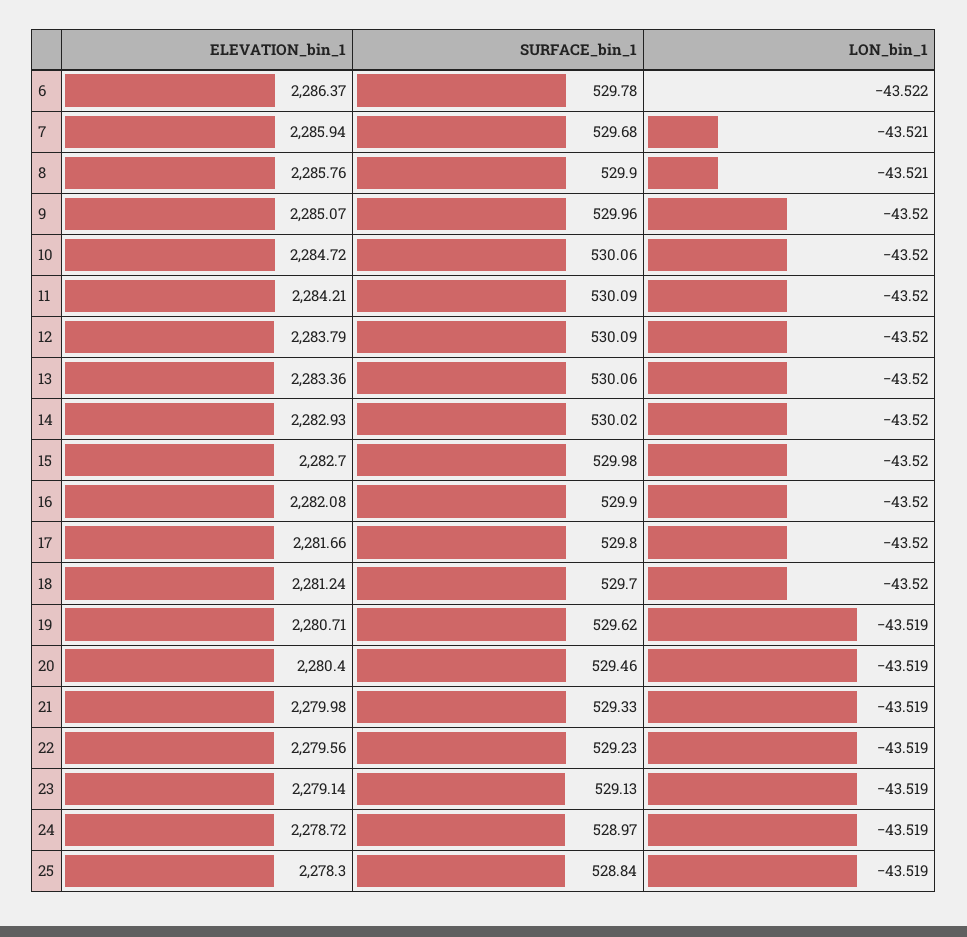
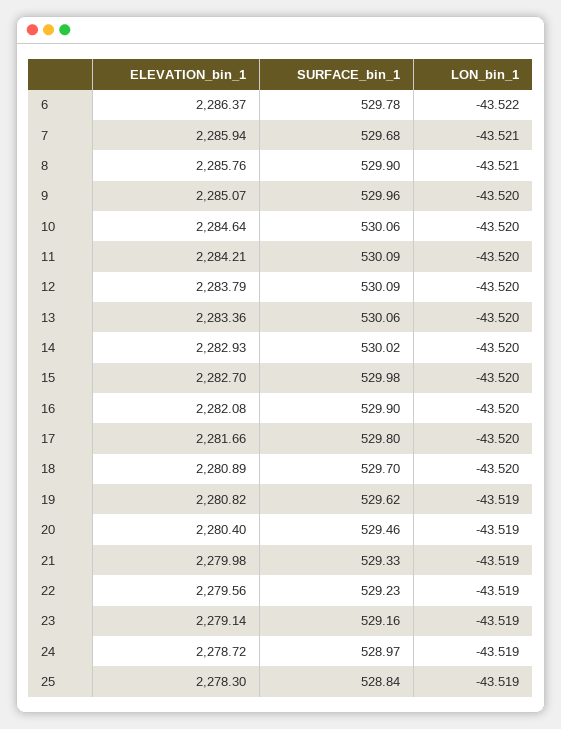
  {
    "ELEVATION_bin_1": {
      "6": 2286.37,
      "7": 2285.94,
      "8": 2285.76,
      "9": 2285.07,
-     "10": 2284.72,
+     "10": 2284.64,
      "11": 2284.21,
      "12": 2283.79,
      "13": 2283.36,
      "14": 2282.93,
      "15": 2282.7,
      "16": 2282.08,
      "17": 2281.66,
-     "18": 2281.24,
+     "18": 2280.89,
-     "19": 2280.71,
+     "19": 2280.82,
      "20": 2280.4,
      "21": 2279.98,
      "22": 2279.56,
      "23": 2279.14,
      "24": 2278.72,
      "25": 2278.3
    },
    "SURFACE_bin_1": {
      "6": 529.78,
      "7": 529.68,
      "8": 529.9,
      "9": 529.96,
      "10": 530.06,
      "11": 530.09,
      "12": 530.09,
      "13": 530.06,
      "14": 530.02,
      "15": 529.98,
      "16": 529.9,
      "17": 529.8,
      "18": 529.7,
      "19": 529.62,
      "20": 529.46,
      "21": 529.33,
      "22": 529.23,
-     "23": 529.13,
+     "23": 529.16,
      "24": 528.97,
      "25": 528.84
    },
    "LON_bin_1": {
      "6": -43.522,
      "7": -43.521,
      "8": -43.521,
      "9": -43.52,
      "10": -43.52,
      "11": -43.52,
      "12": -43.52,
      "13": -43.52,
      "14": -43.52,
      "15": -43.52,
      "16": -43.52,
      "17": -43.52,
      "18": -43.52,
      "19": -43.519,
      "20": -43.519,
      "21": -43.519,
      "22": -43.519,
      "23": -43.519,
      "24": -43.519,
      "25": -43.519
    }
  }

